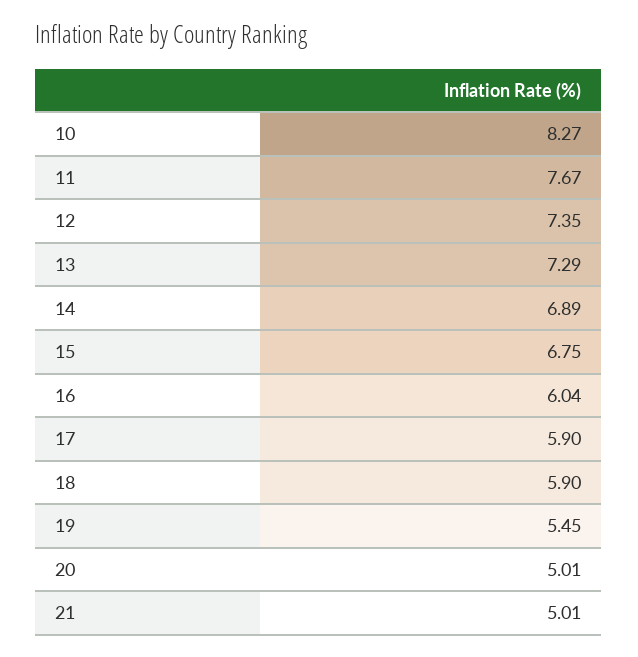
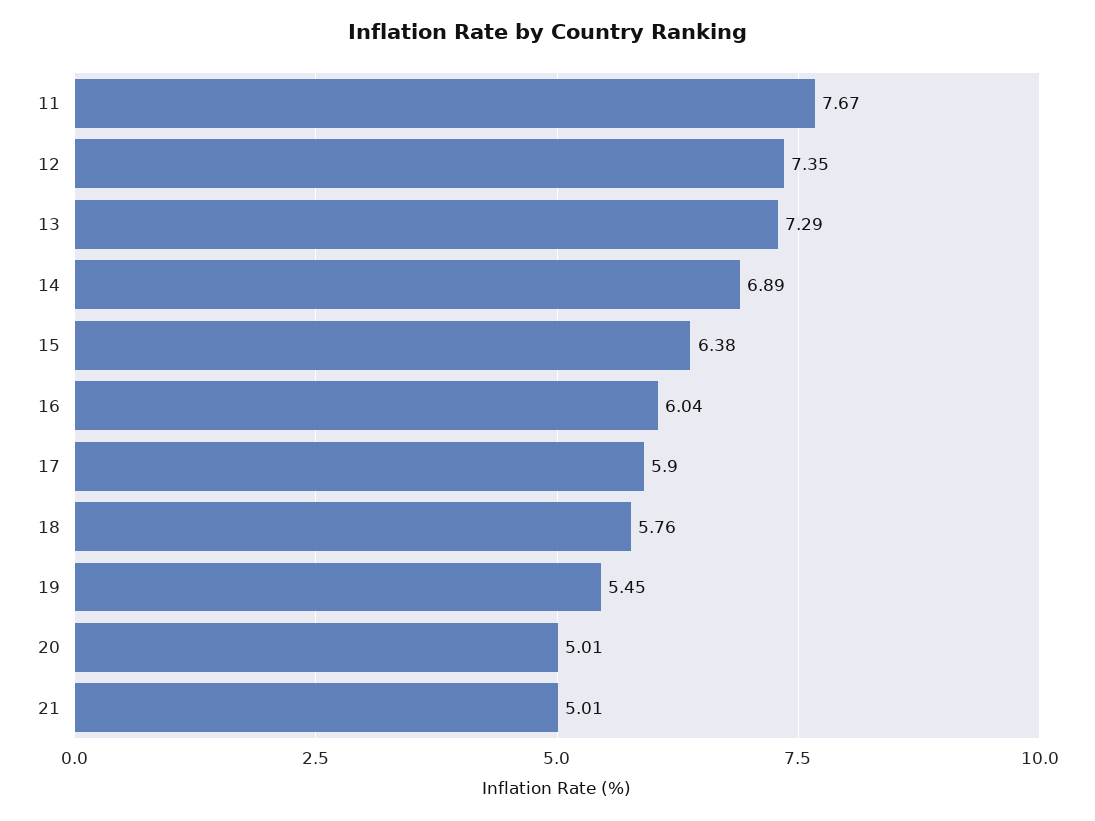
  {
-   "10": 8.27,
    "11": 7.67,
    "12": 7.35,
    "13": 7.29,
    "14": 6.89,
-   "15": 6.75,
+   "15": 6.38,
    "16": 6.04,
    "17": 5.9,
-   "18": 5.9,
+   "18": 5.76,
    "19": 5.45,
    "20": 5.01,
    "21": 5.01
  }

